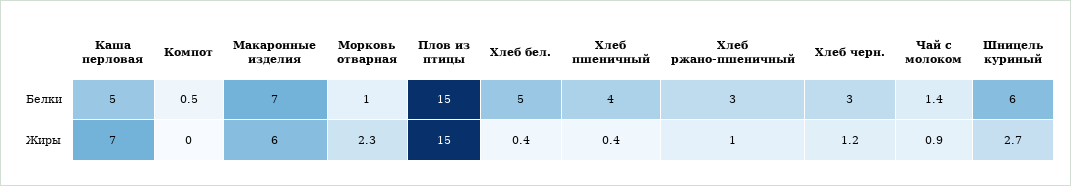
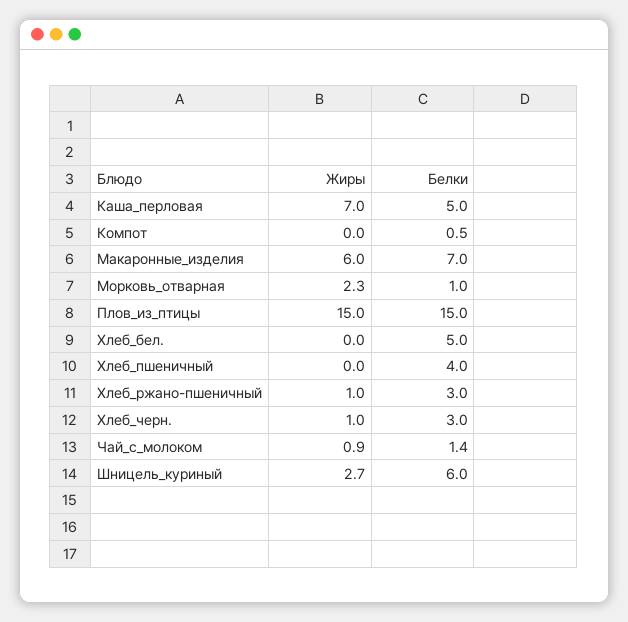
  {
    "Каша перловая": {
      "Белки": 5,
      "Жиры": 7
    },
    "Компот": {
      "Белки": 0.5,
      "Жиры": 0
    },
    "Макаронные изделия": {
      "Белки": 7,
      "Жиры": 6
    },
    "Морковь отварная": {
      "Белки": 1,
      "Жиры": 2.3
    },
    "Плов из птицы": {
      "Белки": 15,
      "Жиры": 15
    },
    "Хлеб бел.": {
      "Белки": 5,
-     "Жиры": 0.4
+     "Жиры": 0
    },
    "Хлеб пшеничный": {
      "Белки": 4,
-     "Жиры": 0.4
+     "Жиры": 0
    },
    "Хлеб ржано-пшеничный": {
      "Белки": 3,
      "Жиры": 1
    },
    "Хлеб черн.": {
      "Белки": 3,
-     "Жиры": 1.2
+     "Жиры": 1
    },
    "Чай с молоком": {
      "Белки": 1.4,
      "Жиры": 0.9
    },
    "Шницель куриный": {
      "Белки": 6,
      "Жиры": 2.7
    }
  }

